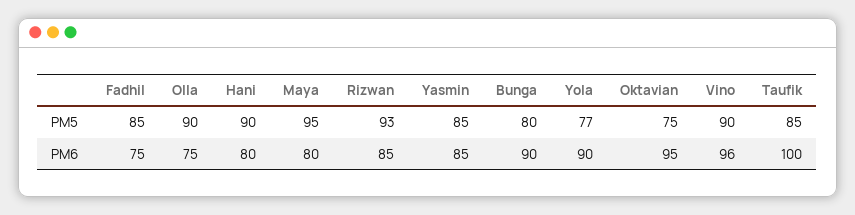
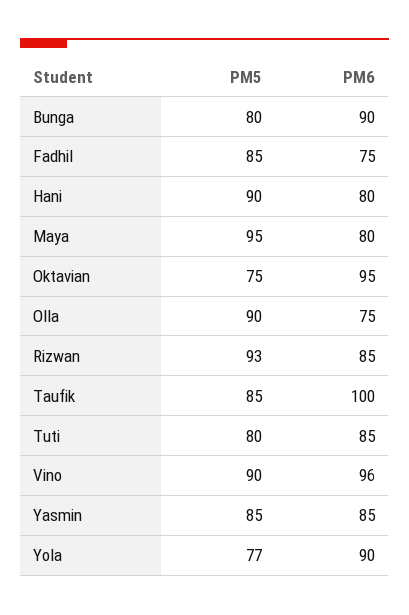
  {
    "Fadhil": {
      "PM5": 85,
      "PM6": 75
    },
    "Olla": {
      "PM5": 90,
      "PM6": 75
    },
    "Hani": {
      "PM5": 90,
      "PM6": 80
    },
    "Maya": {
      "PM5": 95,
      "PM6": 80
    },
    "Rizwan": {
      "PM5": 93,
      "PM6": 85
    },
    "Yasmin": {
      "PM5": 85,
      "PM6": 85
    },
    "Bunga": {
      "PM5": 80,
      "PM6": 90
    },
    "Yola": {
      "PM5": 77,
      "PM6": 90
    },
    "Oktavian": {
      "PM5": 75,
      "PM6": 95
    },
    "Vino": {
      "PM5": 90,
      "PM6": 96
    },
    "Taufik": {
      "PM5": 85,
      "PM6": 100
-   }
+   },
+   "Tuti": {
+     "PM5": 80,
+     "PM6": 85
+   }
  }

